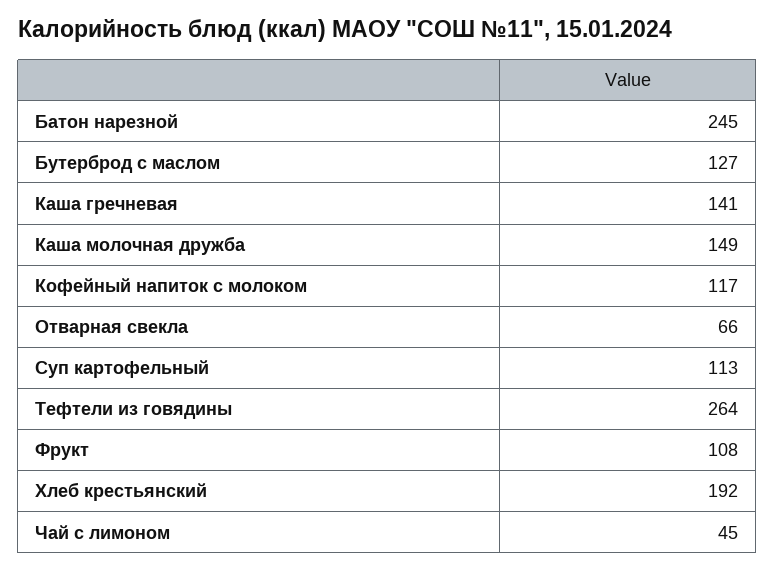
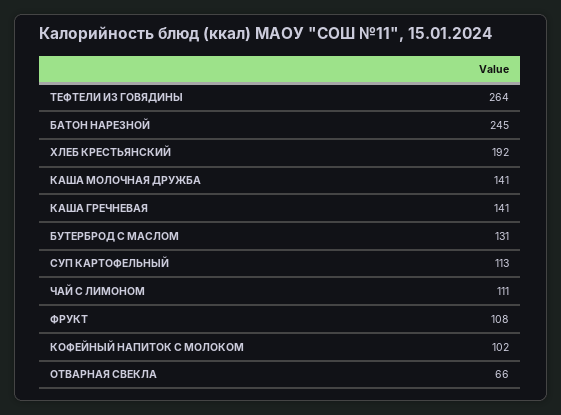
  {
    "Батон нарезной": 245,
-   "Бутерброд с маслом": 127,
+   "Бутерброд с маслом": 131,
    "Каша гречневая": 141,
-   "Каша молочная дружба": 149,
+   "Каша молочная дружба": 141,
-   "Кофейный напиток с молоком": 117,
+   "Кофейный напиток с молоком": 102,
    "Отварная свекла": 66,
    "Суп картофельный": 113,
    "Тефтели из говядины": 264,
    "Фрукт": 108,
    "Хлеб крестьянский": 192,
-   "Чай с лимоном": 45
+   "Чай с лимоном": 111
  }

